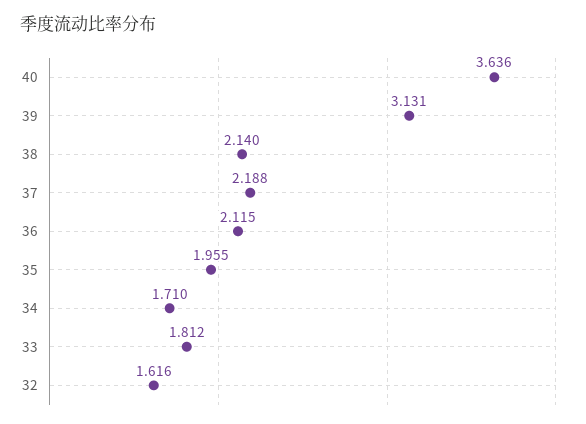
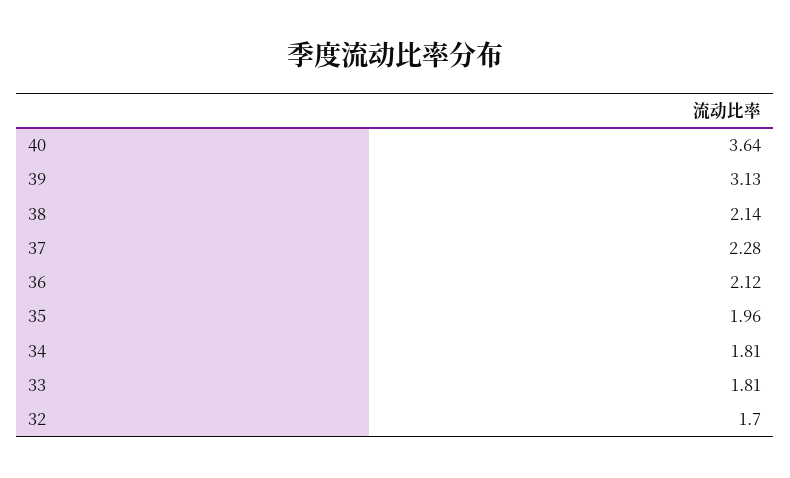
  {
    "40": 3.636,
    "39": 3.131,
    "38": 2.14,
-   "37": 2.188,
+   "37": 2.28,
    "36": 2.115,
    "35": 1.955,
-   "34": 1.71,
+   "34": 1.81,
    "33": 1.812,
-   "32": 1.616
+   "32": 1.7
  }

